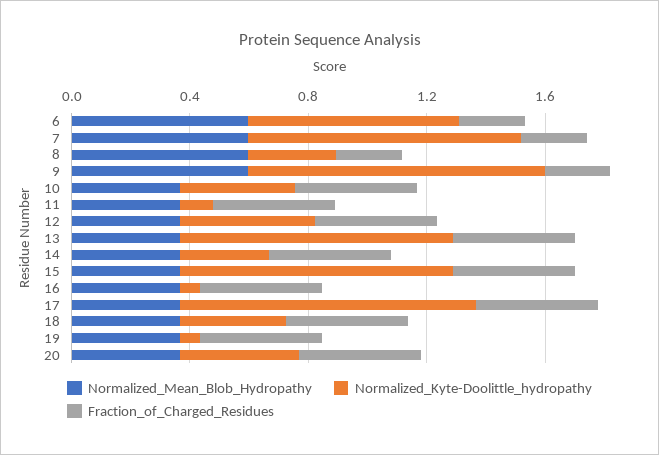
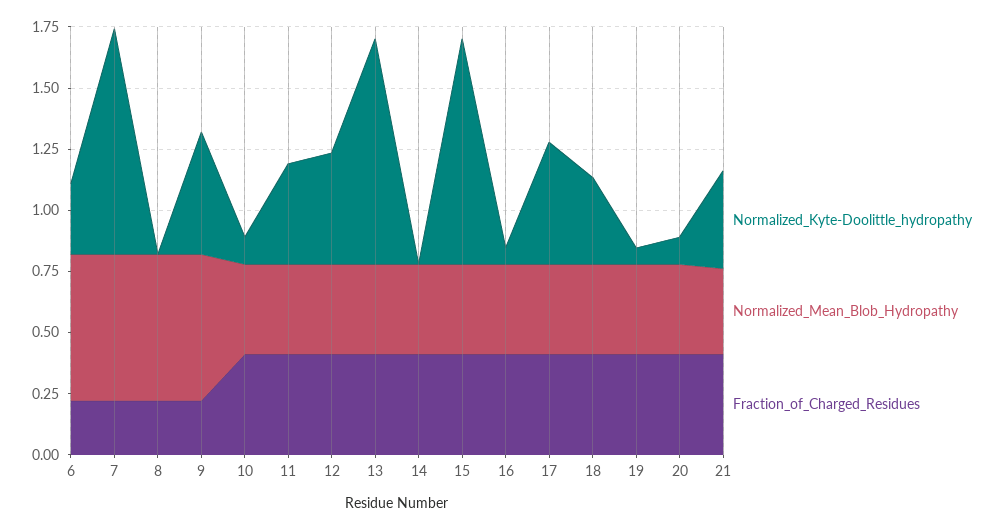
  {
    "Normalized_Mean_Blob_Hydropathy": {
      "6": 0.6,
      "7": 0.6,
      "8": 0.6,
      "9": 0.6,
      "10": 0.35,
      "11": 0.35,
      "12": 0.35,
      "13": 0.35,
      "14": 0.35,
      "15": 0.35,
      "16": 0.35,
      "17": 0.35,
      "18": 0.35,
      "19": 0.35,
-     "20": 0.35
+     "20": 0.35,
+     "21": 0.35
    },
    "Normalized_Kyte-Doolittle_hydropathy": {
-     "6": 0.7,
+     "6": 0.3,
      "7": 0.9,
-     "8": 0.3,
+     "8": 0,
-     "9": 1,
+     "9": 0.5,
-     "10": 0.4,
+     "10": 0.1,
-     "11": 0.1,
+     "11": 0.4,
      "12": 0.45,
      "13": 0.9,
-     "14": 0.3,
+     "14": 0,
      "15": 0.9,
      "16": 0.05,
-     "17": 1,
+     "17": 0.5,
      "18": 0.35,
      "19": 0.05,
-     "20": 0.4
+     "20": 0.1,
+     "21": 0.4
    },
    "Fraction_of_Charged_Residues": {
      "6": 0.2,
      "7": 0.2,
      "8": 0.2,
      "9": 0.2,
      "10": 0.4,
      "11": 0.4,
      "12": 0.4,
      "13": 0.4,
      "14": 0.4,
      "15": 0.4,
      "16": 0.4,
      "17": 0.4,
      "18": 0.4,
      "19": 0.4,
-     "20": 0.4
+     "20": 0.4,
+     "21": 0.4
    }
  }

